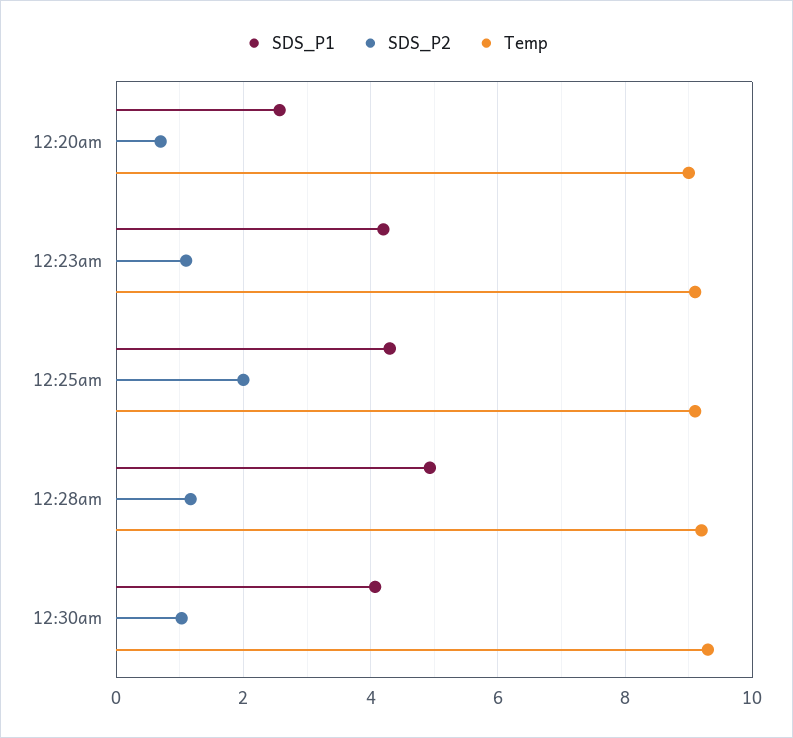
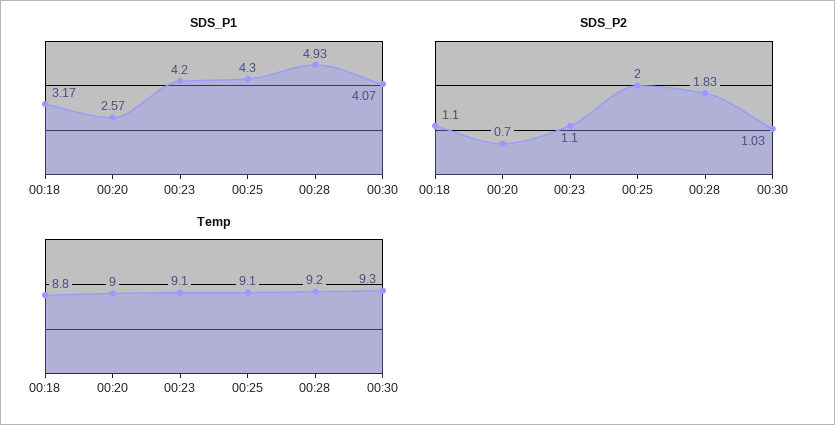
  {
    "SDS_P1": {
      "12:20am": 2.57,
      "12:23am": 4.2,
      "12:25am": 4.3,
      "12:28am": 4.93,
-     "12:30am": 4.07
+     "12:30am": 4.07,
+     "00:18": 3.17
    },
    "SDS_P2": {
      "12:20am": 0.7,
      "12:23am": 1.1,
      "12:25am": 2,
-     "12:28am": 1.2,
+     "12:28am": 1.83,
-     "12:30am": 1.03
+     "12:30am": 1.03,
+     "00:18": 1.1
    },
    "Temp": {
      "12:20am": 9,
      "12:23am": 9.1,
      "12:25am": 9.1,
      "12:28am": 9.2,
-     "12:30am": 9.3
+     "12:30am": 9.3,
+     "00:18": 8.8
    }
  }

